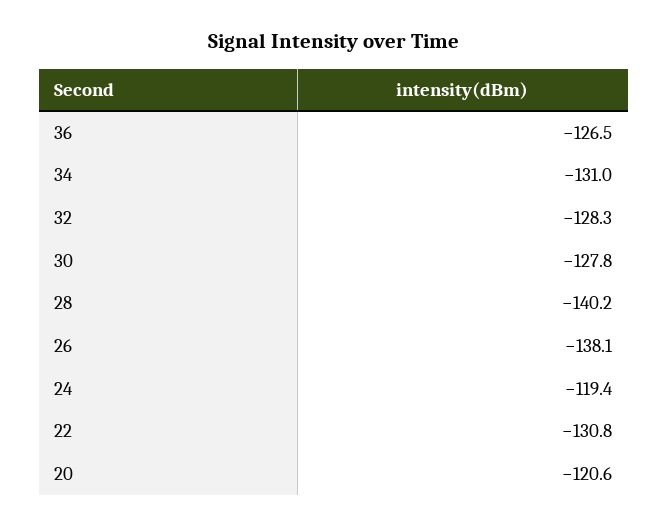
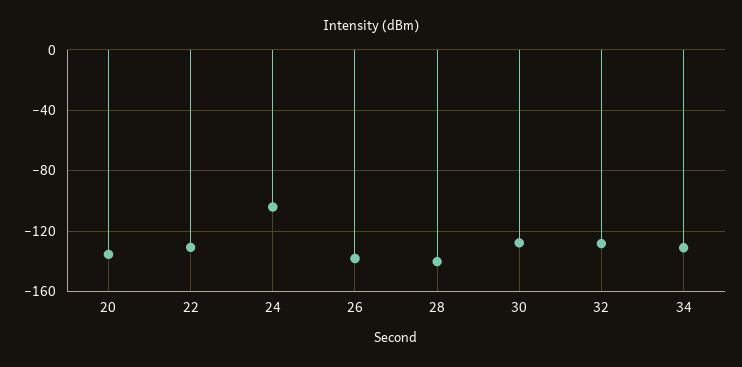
  {
-   "36": -126.5,
    "34": -131,
    "32": -128.3,
    "30": -127.8,
    "28": -140.2,
    "26": -138.1,
-   "24": -119.4,
+   "24": -105,
    "22": -130.8,
-   "20": -120.6
+   "20": -135
  }

